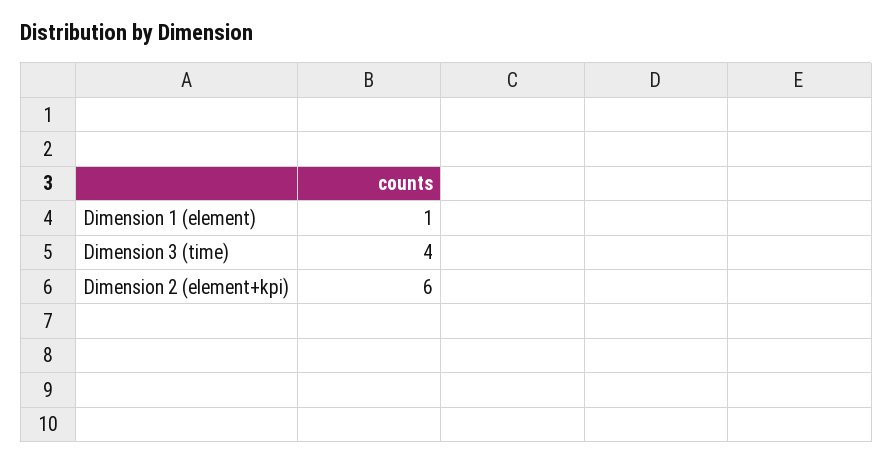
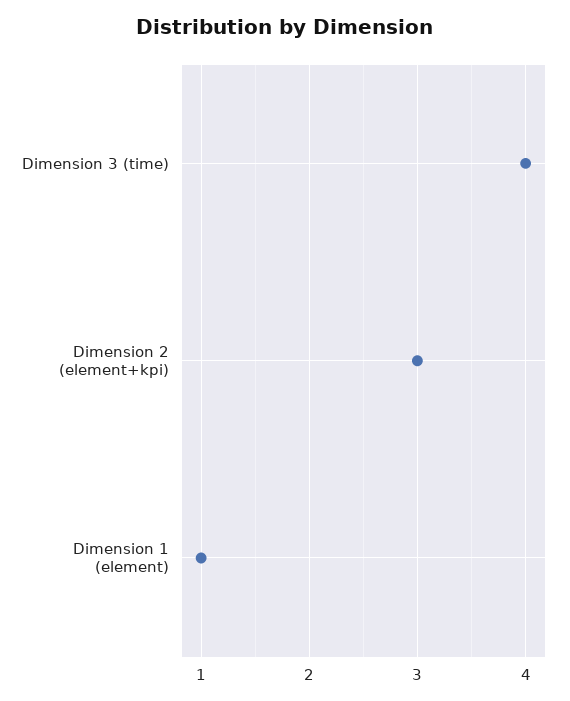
  {
    "Dimension 1 (element)": 1,
    "Dimension 3 (time)": 4,
-   "Dimension 2 (element+kpi)": 6
+   "Dimension 2 (element+kpi)": 3
  }

